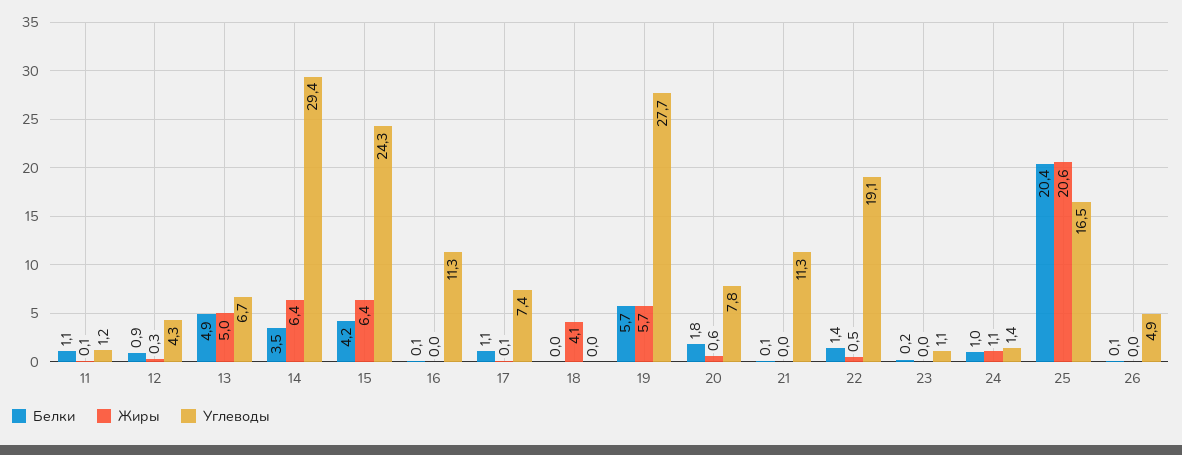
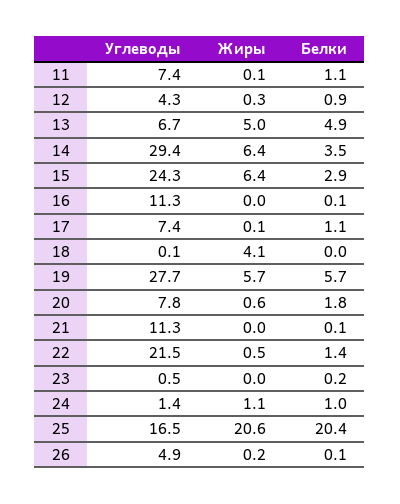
  {
    "Белки": {
      "11": 1.1,
      "12": 0.9,
      "13": 4.9,
      "14": 3.5,
-     "15": 4.2,
+     "15": 2.9,
      "16": 0.1,
      "17": 1.1,
      "18": 0,
      "19": 5.7,
      "20": 1.8,
      "21": 0.1,
      "22": 1.4,
      "23": 0.2,
      "24": 1,
      "25": 20.4,
      "26": 0.1
    },
    "Жиры": {
      "11": 0.1,
      "12": 0.3,
      "13": 5,
      "14": 6.4,
      "15": 6.4,
      "16": 0,
      "17": 0.1,
      "18": 4.1,
      "19": 5.7,
      "20": 0.6,
      "21": 0,
      "22": 0.5,
      "23": 0,
      "24": 1.1,
      "25": 20.6,
-     "26": 0
+     "26": 0.2
    },
    "Углеводы": {
-     "11": 1.2,
+     "11": 7.4,
      "12": 4.3,
      "13": 6.7,
      "14": 29.4,
      "15": 24.3,
      "16": 11.3,
      "17": 7.4,
-     "18": 0,
+     "18": 0.1,
      "19": 27.7,
      "20": 7.8,
      "21": 11.3,
-     "22": 19.1,
+     "22": 21.5,
-     "23": 1.1,
+     "23": 0.5,
      "24": 1.4,
      "25": 16.5,
      "26": 4.9
    }
  }

